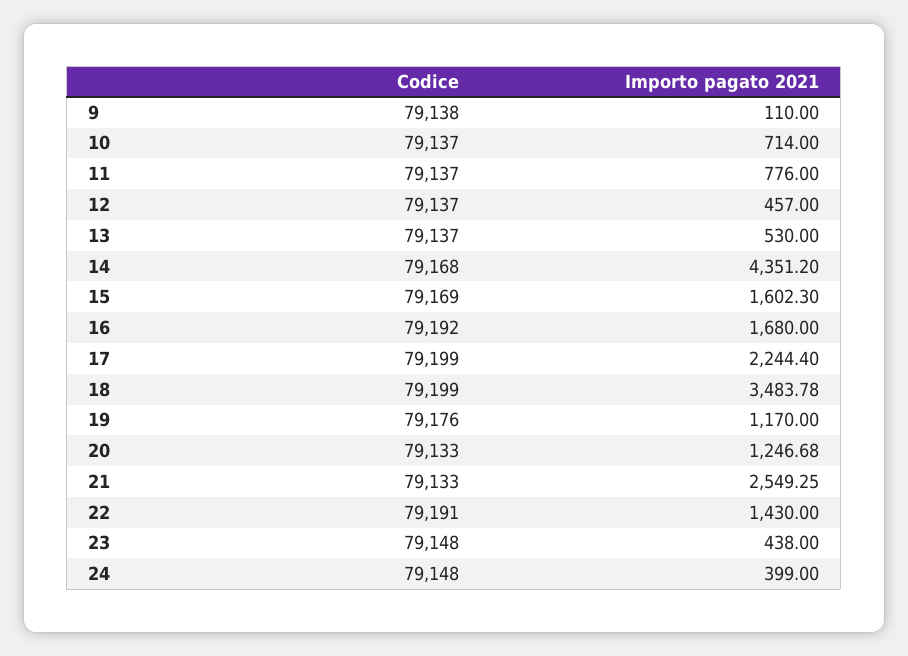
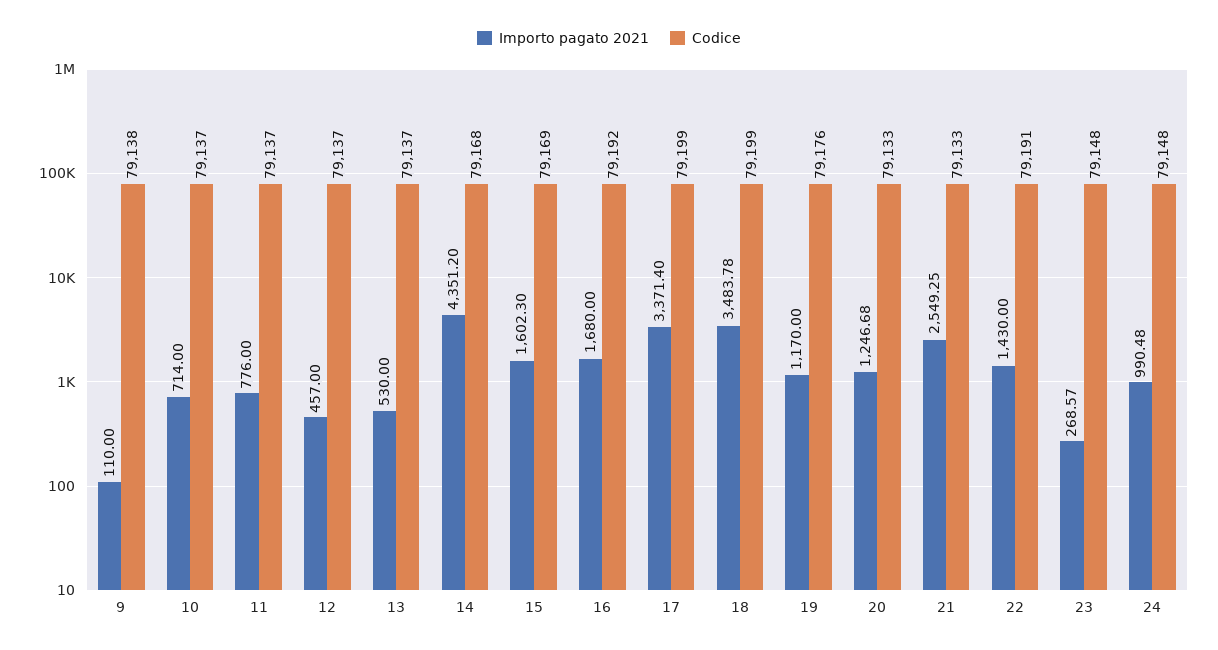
  {
    "Codice": {
      "9": 79138,
      "10": 79137,
      "11": 79137,
      "12": 79137,
      "13": 79137,
      "14": 79168,
      "15": 79169,
      "16": 79192,
      "17": 79199,
      "18": 79199,
      "19": 79176,
      "20": 79133,
      "21": 79133,
      "22": 79191,
      "23": 79148,
      "24": 79148
    },
    "Importo pagato 2021": {
      "9": 110,
      "10": 714,
      "11": 776,
      "12": 457,
      "13": 530,
      "14": 4351.2,
      "15": 1602.3,
      "16": 1680,
-     "17": 2244.4,
+     "17": 3371.4,
      "18": 3483.78,
      "19": 1170,
      "20": 1246.68,
      "21": 2549.25,
      "22": 1430,
-     "23": 438,
+     "23": 268.57,
-     "24": 399
+     "24": 990.48
    }
  }

